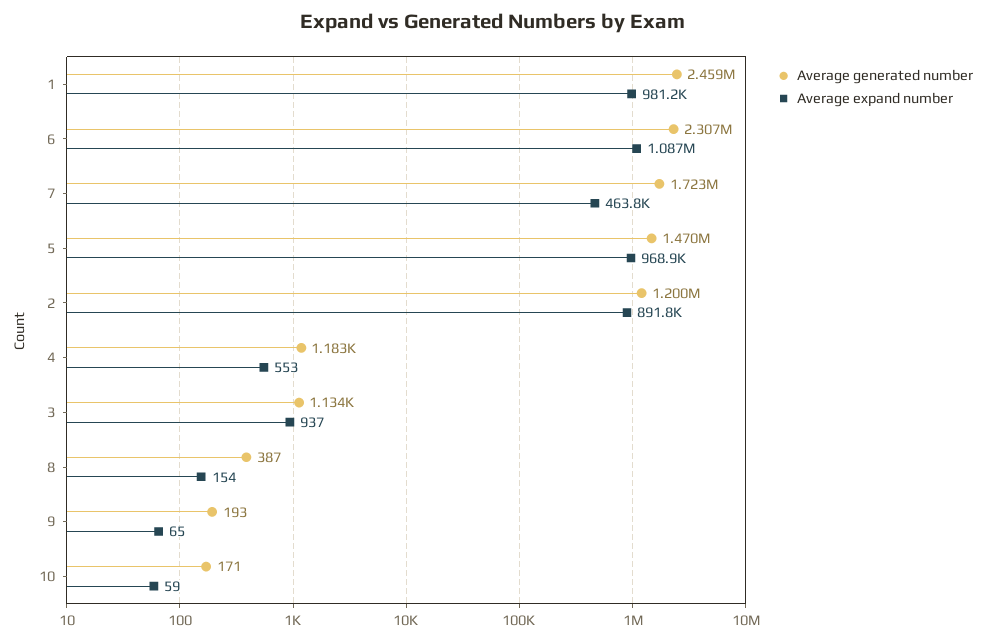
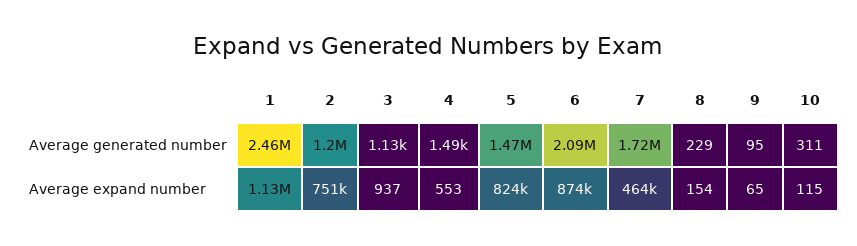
  {
    "Average generated number": {
      "1": 2459000,
-     "6": 2307000,
+     "6": 2090000,
      "7": 1723000,
      "5": 1470000,
      "2": 1200000,
-     "4": 1183,
+     "4": 1490,
      "3": 1134,
-     "8": 387,
+     "8": 229,
-     "9": 193,
+     "9": 95,
-     "10": 171
+     "10": 311
    },
    "Average expand number": {
-     "1": 981200,
+     "1": 1130000,
-     "6": 1087000,
+     "6": 874000,
      "7": 463800,
-     "5": 968900,
+     "5": 824000,
-     "2": 891800,
+     "2": 751000,
      "4": 553,
      "3": 937,
      "8": 154,
      "9": 65,
-     "10": 59
+     "10": 115
    }
  }

